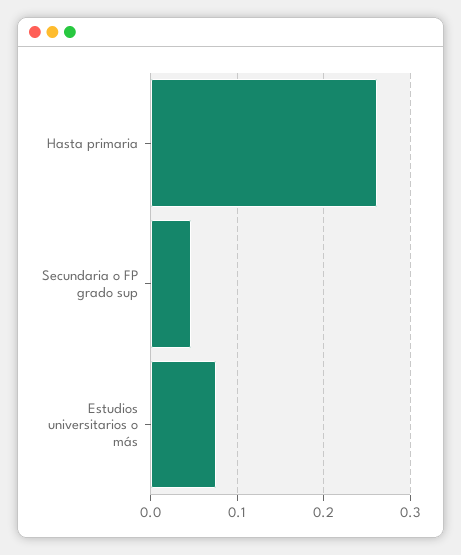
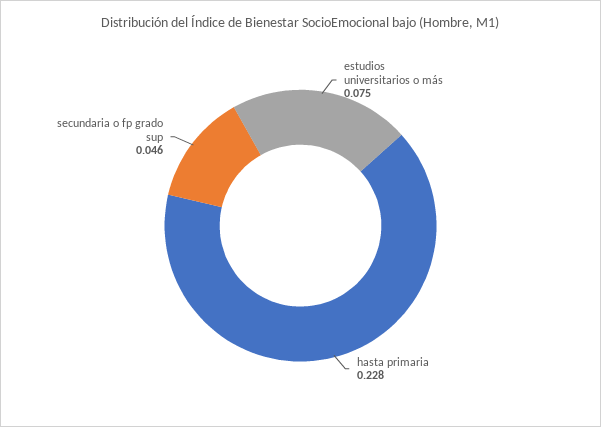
  {
-   "Hasta primaria": 0.26,
+   "Hasta primaria": 0.228,
    "Secundaria o FP grado sup": 0.046,
    "Estudios universitarios o más": 0.075
  }

